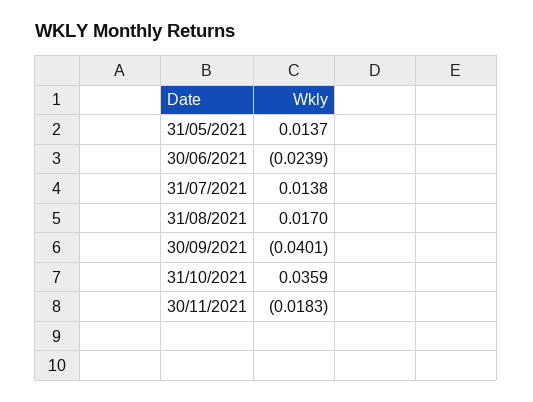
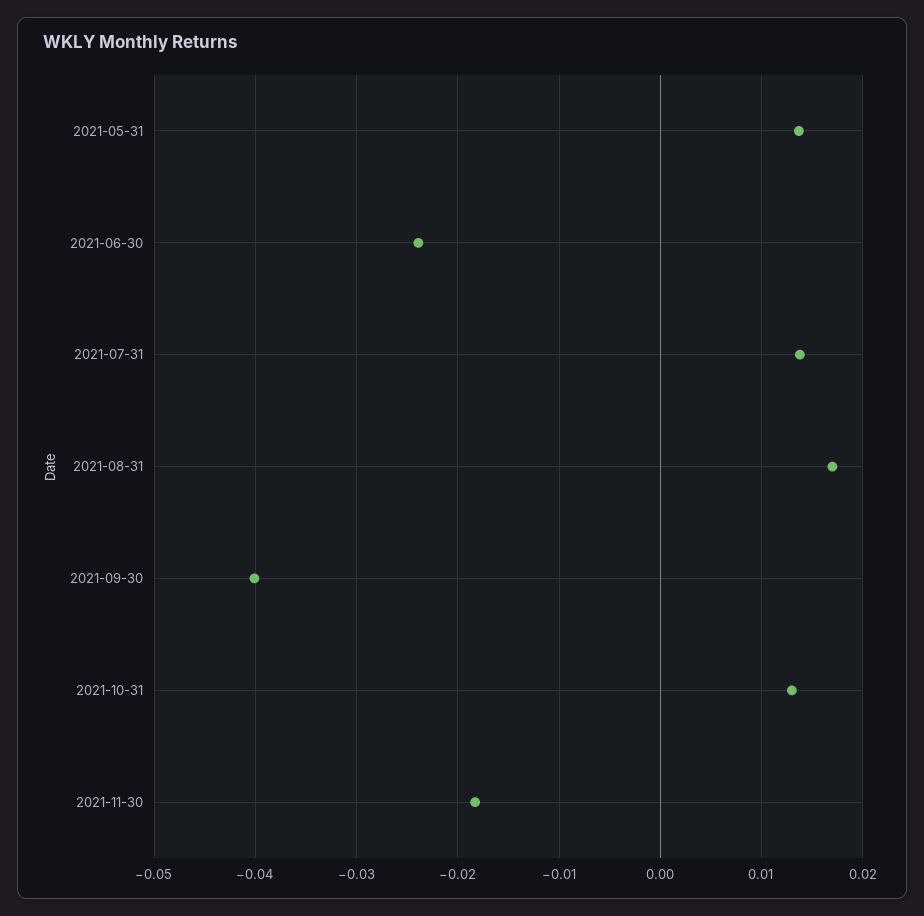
  {
    "31/05/2021": 0.0137,
    "30/06/2021": -0.0239,
    "31/07/2021": 0.0138,
    "31/08/2021": 0.017,
    "30/09/2021": -0.0401,
-   "31/10/2021": 0.0359,
+   "31/10/2021": 0.013,
    "30/11/2021": -0.0183
  }

